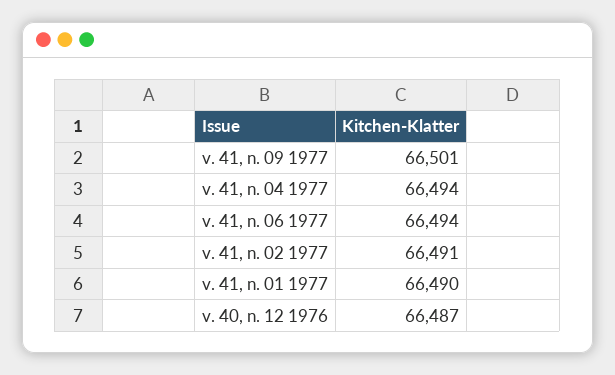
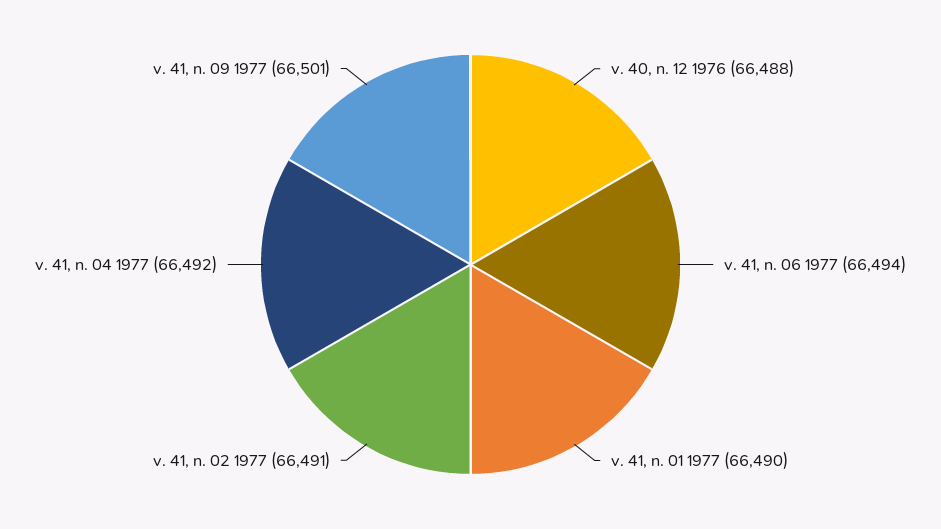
  {
    "v. 41, n. 09 1977": 66501,
-   "v. 41, n. 04 1977": 66494,
+   "v. 41, n. 04 1977": 66492,
    "v. 41, n. 06 1977": 66494,
    "v. 41, n. 02 1977": 66491,
    "v. 41, n. 01 1977": 66490,
-   "v. 40, n. 12 1976": 66487
+   "v. 40, n. 12 1976": 66488
  }

